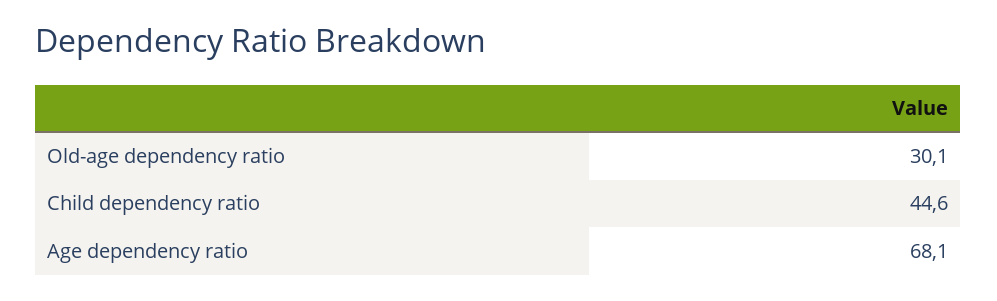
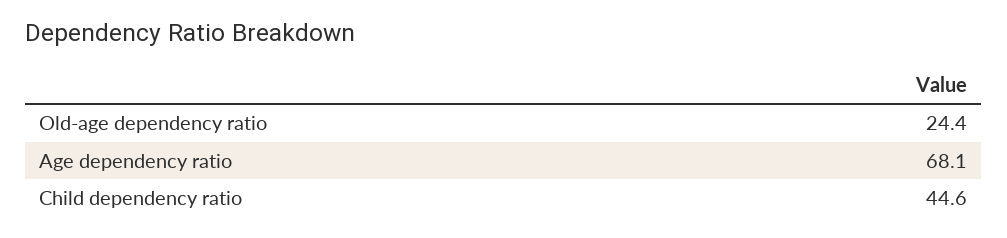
  {
-   "Old-age dependency ratio": 30.1,
+   "Old-age dependency ratio": 24.4,
    "Child dependency ratio": 44.6,
    "Age dependency ratio": 68.1
  }

